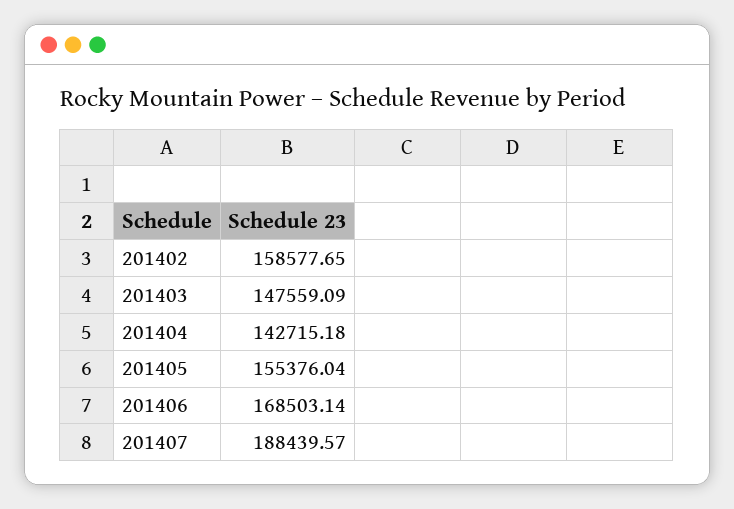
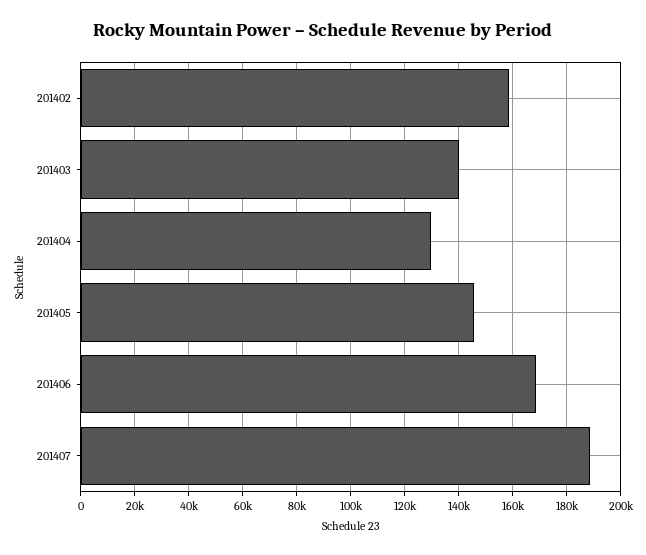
  {
    "201402": 158577.65,
-   "201403": 147559.09,
+   "201403": 140000,
-   "201404": 142715.18,
+   "201404": 130000,
-   "201405": 155376.04,
+   "201405": 145000,
    "201406": 168503.14,
    "201407": 188439.57
  }

